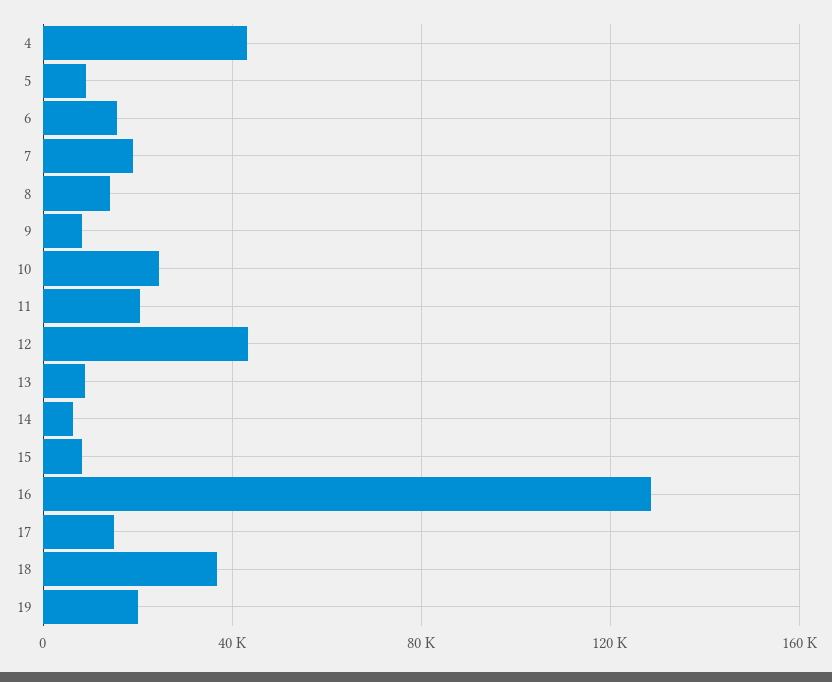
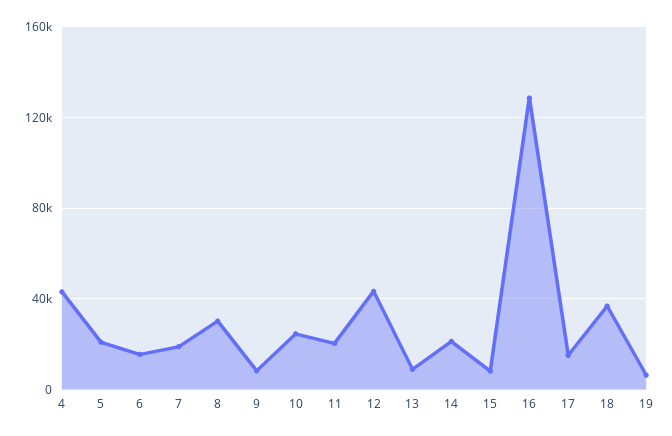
  {
    "4": 45000,
-   "5": 10000,
+   "5": 20000,
    "6": 15000,
    "7": 20000,
-   "8": 15000,
+   "8": 30000,
    "9": 10000,
    "10": 25000,
    "11": 20000,
    "12": 45000,
    "13": 10000,
-   "14": 5000,
+   "14": 20000,
    "15": 10000,
    "16": 130000,
    "17": 15000,
    "18": 35000,
-   "19": 20000
+   "19": 5000
  }

